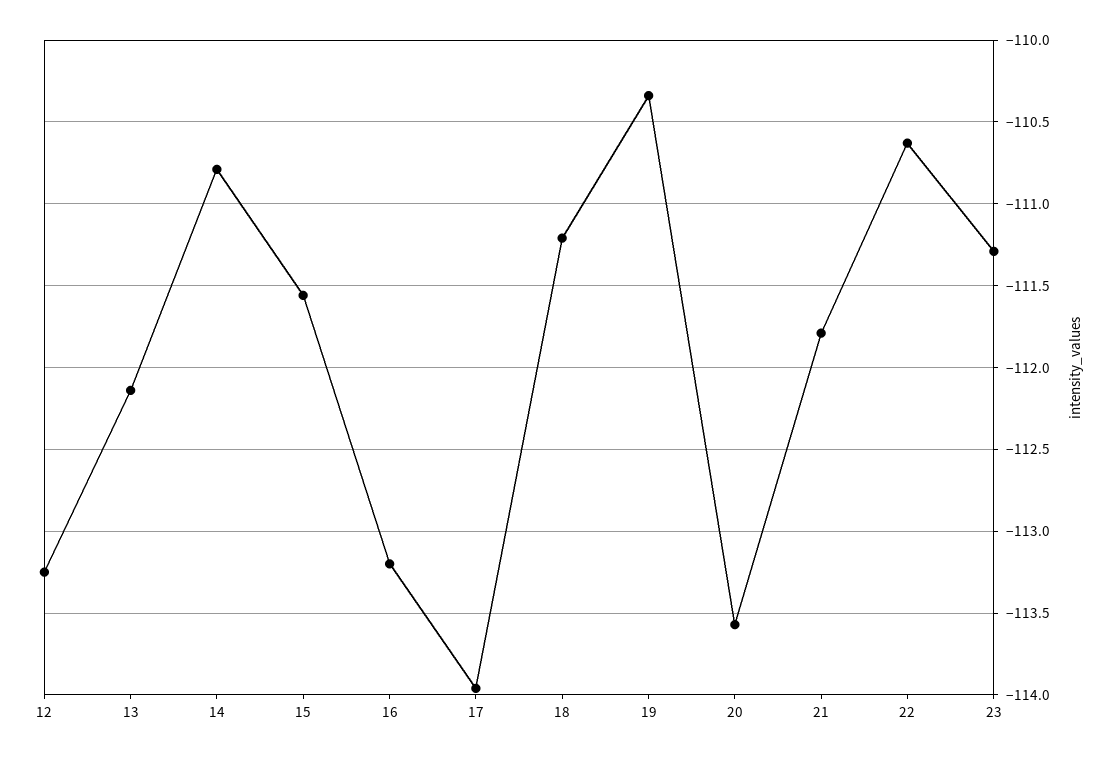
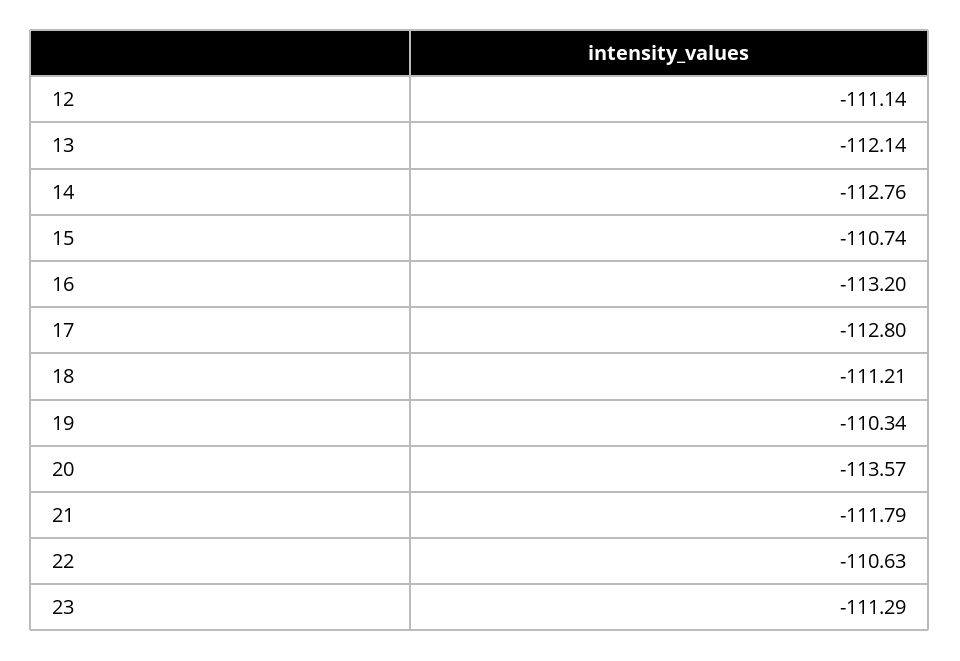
  {
-   "12": -113.25,
+   "12": -111.14,
    "13": -112.14,
-   "14": -110.8,
+   "14": -112.76,
-   "15": -111.55,
+   "15": -110.74,
    "16": -113.2,
-   "17": -113.95,
+   "17": -112.8,
    "18": -111.21,
    "19": -110.34,
    "20": -113.57,
    "21": -111.79,
    "22": -110.63,
    "23": -111.29
  }

